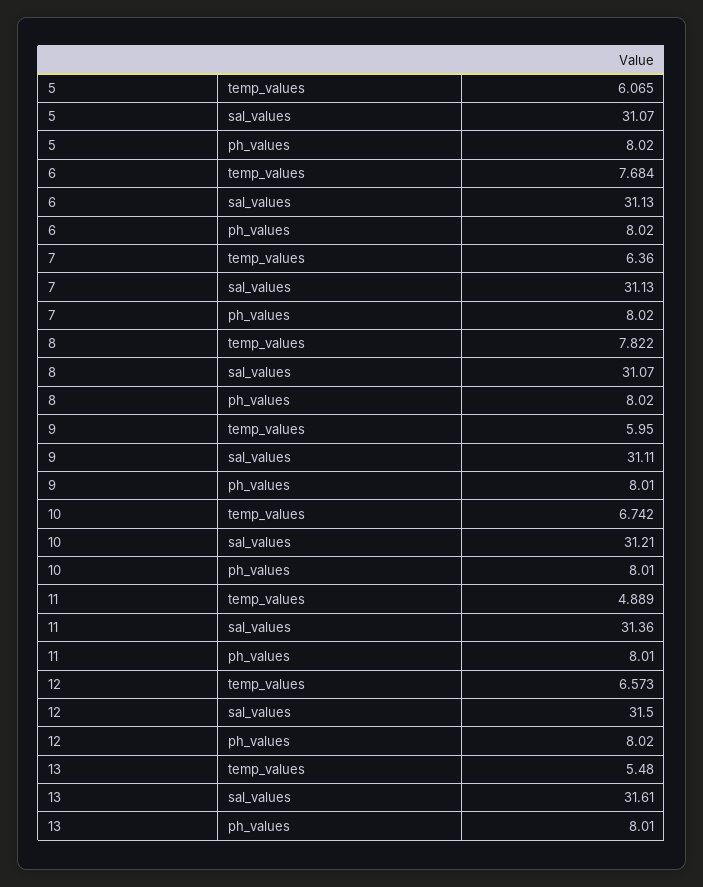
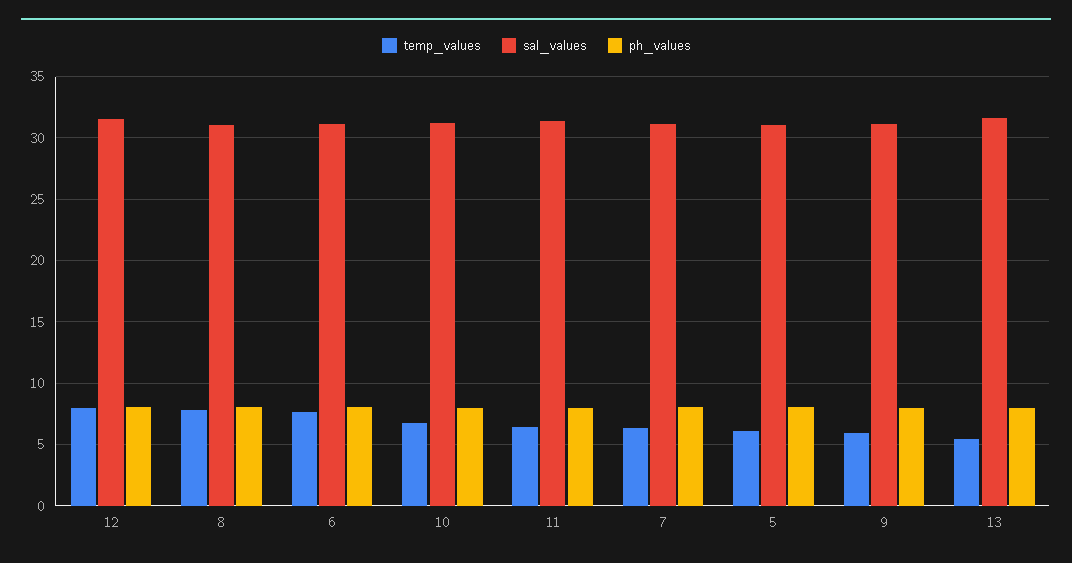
  {
    "temp_values": {
      "5": 6.065,
      "6": 7.684,
      "7": 6.36,
      "8": 7.822,
      "9": 5.95,
      "10": 6.742,
-     "11": 4.889,
+     "11": 6.5,
-     "12": 6.573,
+     "12": 8,
      "13": 5.48
    },
    "sal_values": {
      "5": 31.07,
      "6": 31.13,
      "7": 31.13,
      "8": 31.07,
      "9": 31.11,
      "10": 31.21,
      "11": 31.36,
      "12": 31.5,
      "13": 31.61
    },
    "ph_values": {
      "5": 8.02,
      "6": 8.02,
      "7": 8.02,
      "8": 8.02,
      "9": 8.01,
      "10": 8.01,
      "11": 8.01,
      "12": 8.02,
      "13": 8.01
    }
  }

